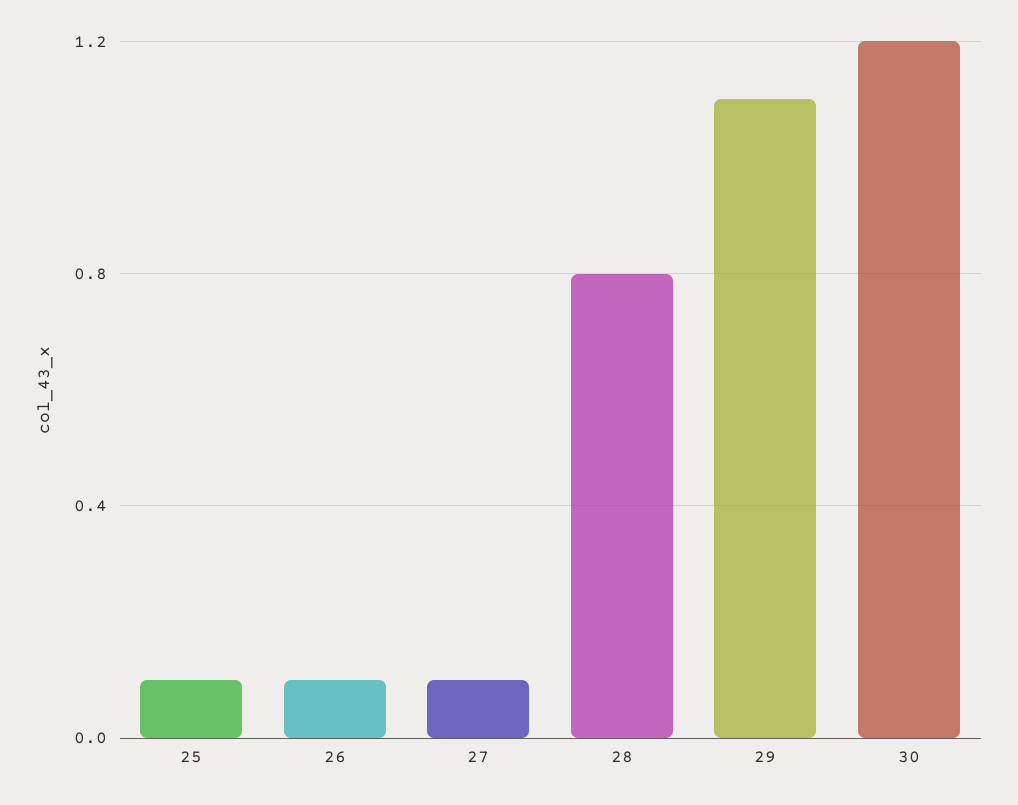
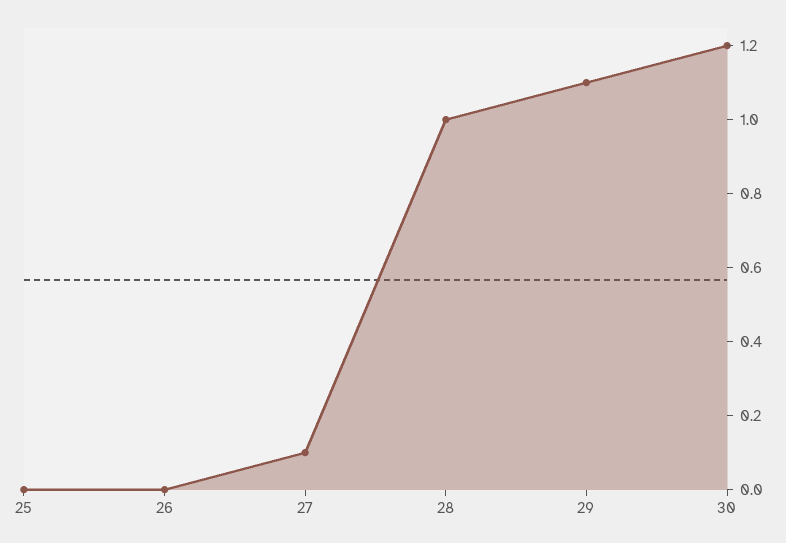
  {
-   "25": 0.1,
+   "25": 0,
-   "26": 0.1,
+   "26": 0,
    "27": 0.1,
-   "28": 0.8,
+   "28": 1,
    "29": 1.1,
    "30": 1.2
  }

